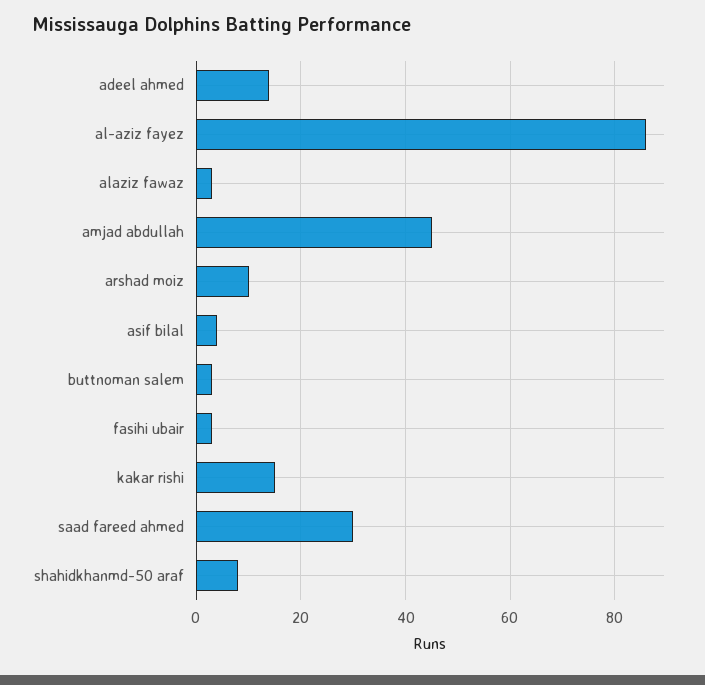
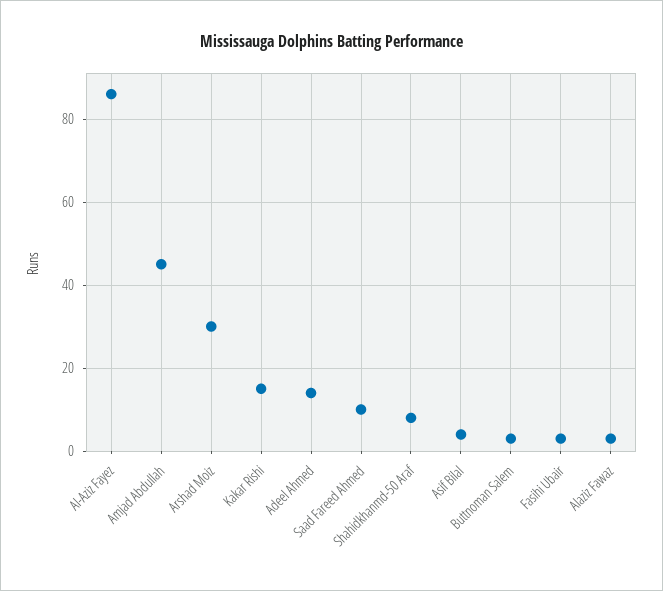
  {
    "adeel ahmed": 15,
    "al-aziz fayez": 85,
    "alaziz fawaz": 5,
    "amjad abdullah": 45,
-   "arshad moiz": 10,
+   "arshad moiz": 30,
    "asif bilal": 5,
    "buttnoman salem": 5,
    "fasihi ubair": 5,
    "kakar rishi": 15,
-   "saad fareed ahmed": 30,
+   "saad fareed ahmed": 10,
    "shahidkhanmd-50 araf": 10
  }

